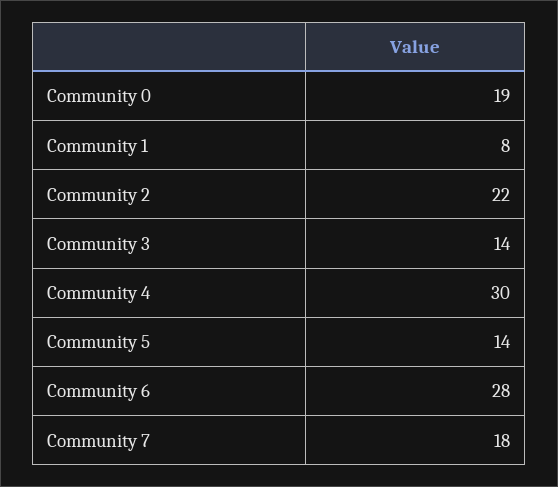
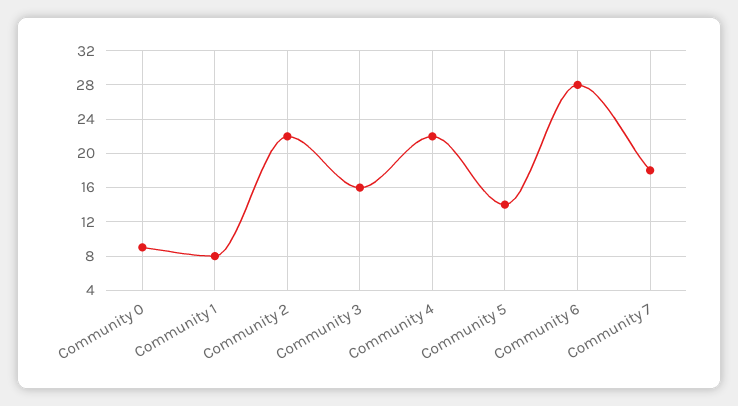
  {
-   "Community 0": 19,
+   "Community 0": 9,
    "Community 1": 8,
    "Community 2": 22,
-   "Community 3": 14,
+   "Community 3": 16,
-   "Community 4": 30,
+   "Community 4": 22,
    "Community 5": 14,
    "Community 6": 28,
    "Community 7": 18
  }

